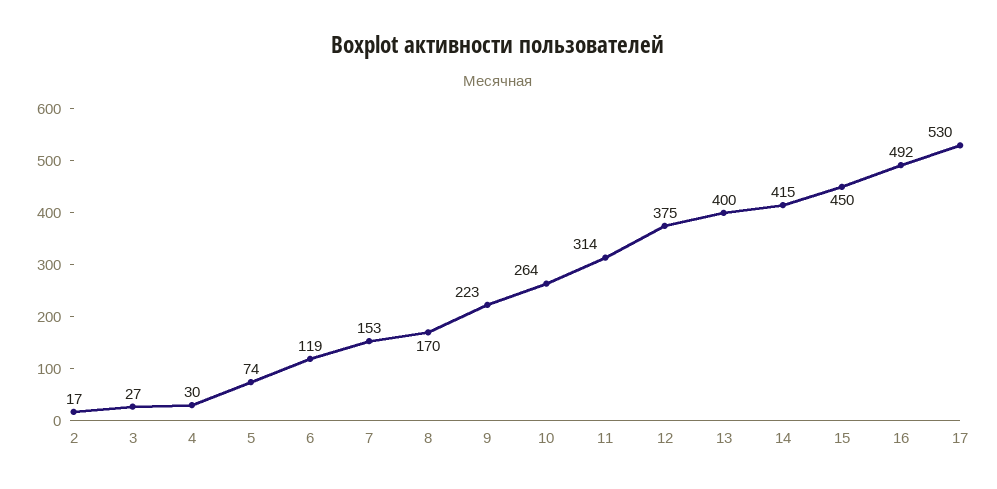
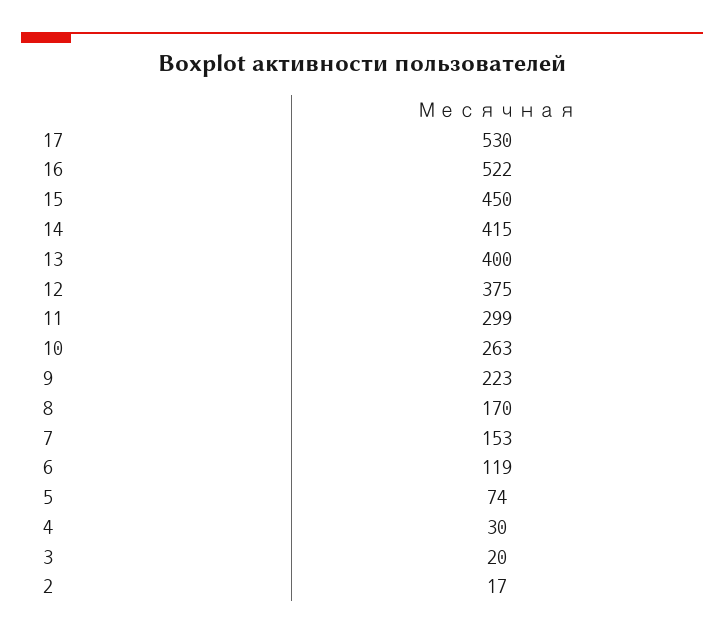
  {
    "2": 17,
-   "3": 27,
+   "3": 20,
    "4": 30,
    "5": 74,
    "6": 119,
    "7": 153,
    "8": 170,
    "9": 223,
-   "10": 264,
+   "10": 263,
-   "11": 314,
+   "11": 299,
    "12": 375,
    "13": 400,
    "14": 415,
    "15": 450,
-   "16": 492,
+   "16": 522,
    "17": 530
  }

